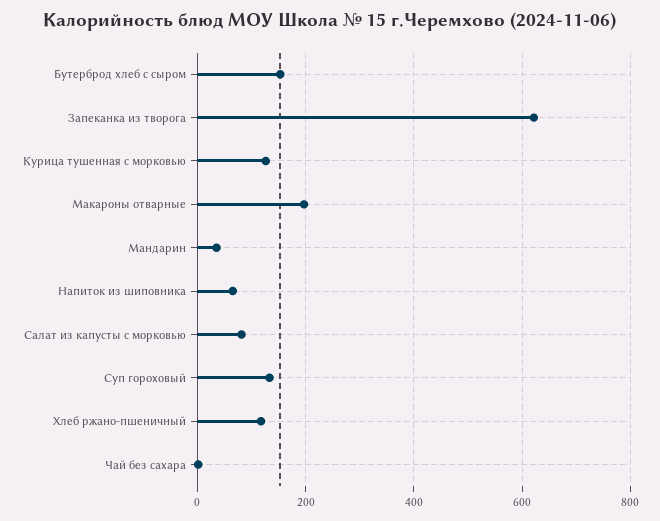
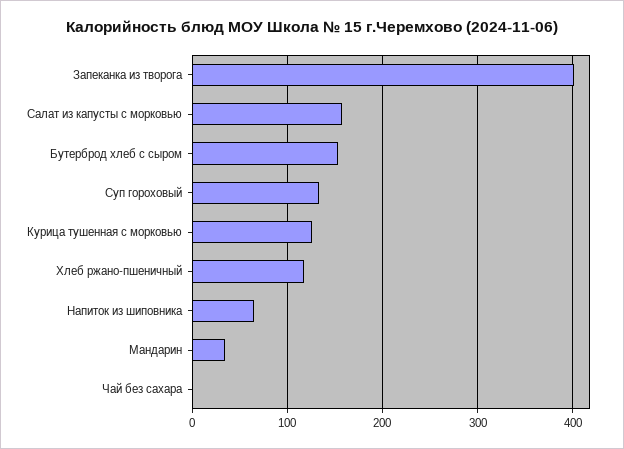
  {
    "Бутерброд хлеб с сыром": 150,
-   "Запеканка из творога": 620,
+   "Запеканка из творога": 400,
    "Курица тушенная с морковью": 130,
-   "Макароны отварные": 200,
    "Мандарин": 40,
    "Напиток из шиповника": 70,
-   "Салат из капусты с морковью": 80,
+   "Салат из капусты с морковью": 160,
    "Суп гороховый": 130,
    "Хлеб ржано-пшеничный": 120,
    "Чай без сахара": 0
  }

